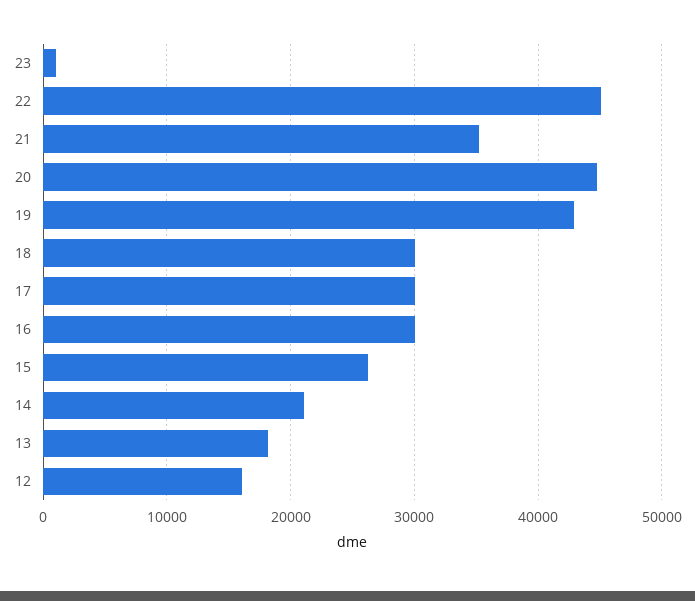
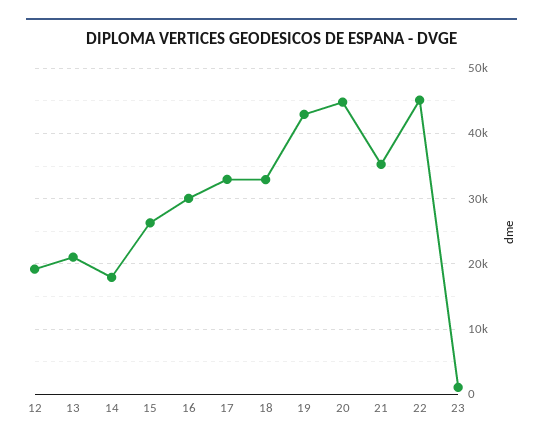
  {
    "23": 1000,
    "22": 45000,
    "21": 35000,
    "20": 45000,
    "19": 43000,
-   "18": 30000,
+   "18": 33000,
-   "17": 30000,
+   "17": 33000,
    "16": 30000,
    "15": 26000,
-   "14": 21000,
+   "14": 18000,
-   "13": 18000,
+   "13": 21000,
-   "12": 16000
+   "12": 19000
  }

